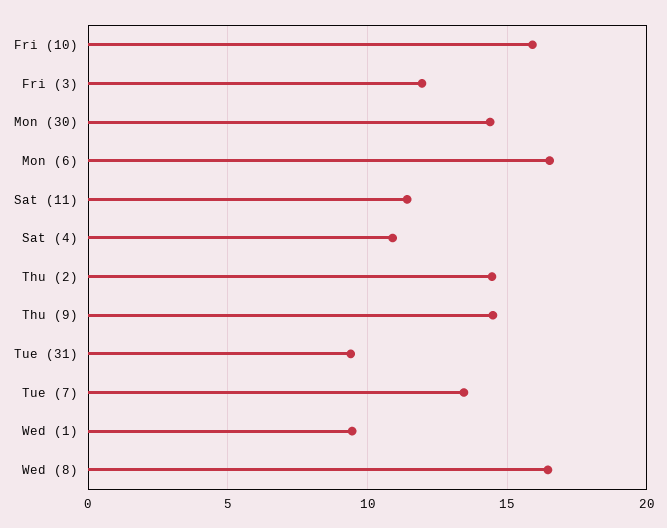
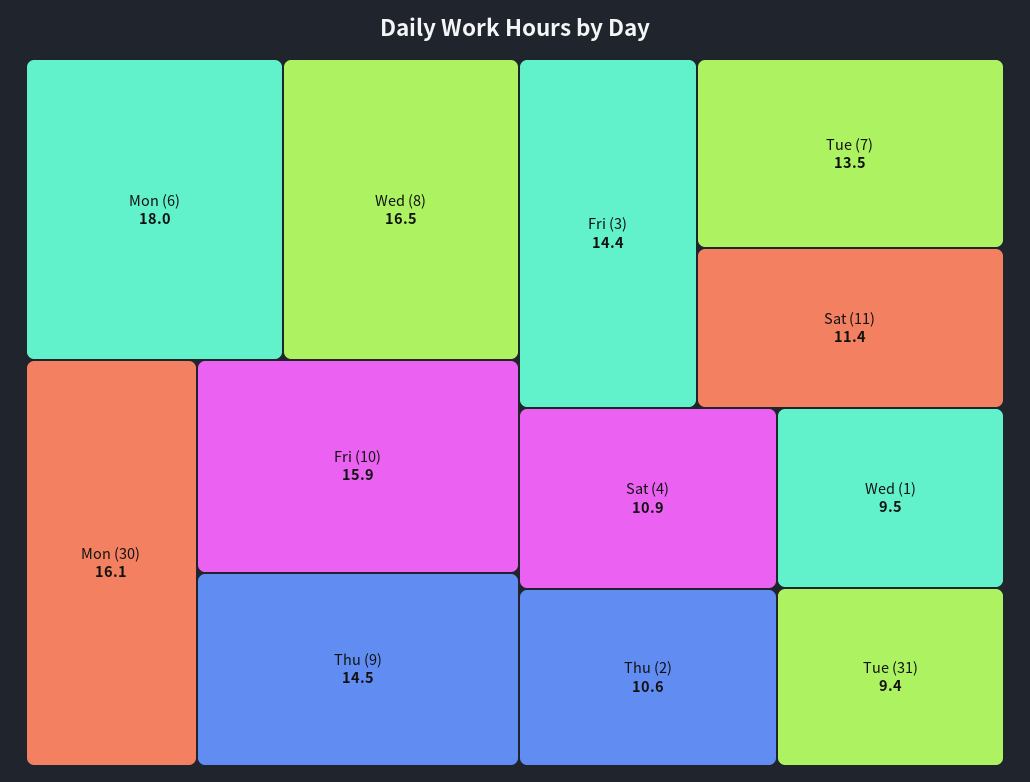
  {
    "Fri (10)": 15.9,
-   "Fri (3)": 12,
+   "Fri (3)": 14.4,
-   "Mon (30)": 14.5,
+   "Mon (30)": 16.1,
-   "Mon (6)": 16.5,
+   "Mon (6)": 18,
    "Sat (11)": 11.4,
    "Sat (4)": 10.9,
-   "Thu (2)": 14.5,
+   "Thu (2)": 10.6,
    "Thu (9)": 14.5,
    "Tue (31)": 9.4,
    "Tue (7)": 13.5,
    "Wed (1)": 9.5,
    "Wed (8)": 16.5
  }

